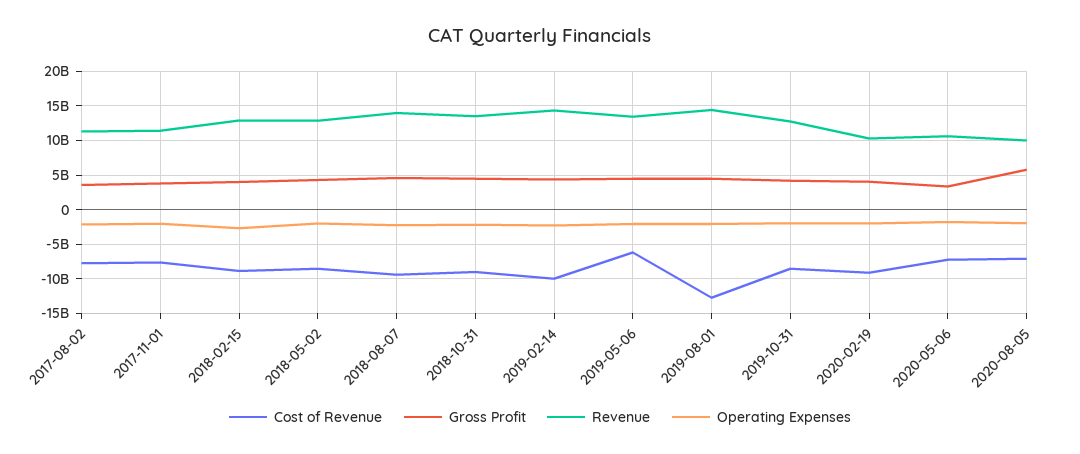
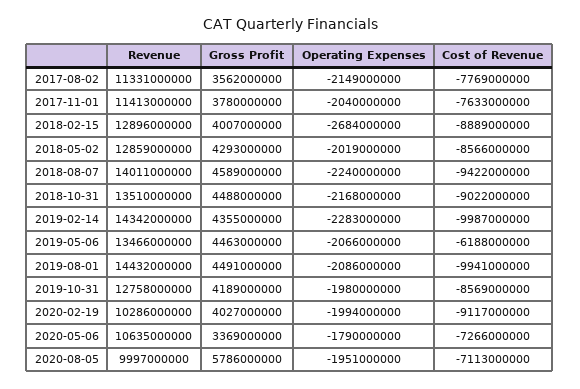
  {
    "Cost of Revenue": {
      "2017-08-02": -7769000000,
      "2017-11-01": -7633000000,
      "2018-02-15": -8889000000,
      "2018-05-02": -8566000000,
      "2018-08-07": -9422000000,
      "2018-10-31": -9022000000,
      "2019-02-14": -9987000000,
      "2019-05-06": -6188000000,
-     "2019-08-01": -13000000000,
+     "2019-08-01": -9941000000,
      "2019-10-31": -8569000000,
      "2020-02-19": -9117000000,
      "2020-05-06": -7266000000,
      "2020-08-05": -7113000000
    },
    "Gross Profit": {
      "2017-08-02": 3562000000,
      "2017-11-01": 3780000000,
      "2018-02-15": 4007000000,
      "2018-05-02": 4293000000,
      "2018-08-07": 4589000000,
      "2018-10-31": 4488000000,
      "2019-02-14": 4355000000,
      "2019-05-06": 4463000000,
      "2019-08-01": 4491000000,
      "2019-10-31": 4189000000,
      "2020-02-19": 4027000000,
      "2020-05-06": 3369000000,
      "2020-08-05": 5786000000
    },
    "Revenue": {
      "2017-08-02": 11331000000,
      "2017-11-01": 11413000000,
      "2018-02-15": 12896000000,
      "2018-05-02": 12859000000,
      "2018-08-07": 14011000000,
      "2018-10-31": 13510000000,
      "2019-02-14": 14342000000,
      "2019-05-06": 13466000000,
      "2019-08-01": 14432000000,
      "2019-10-31": 12758000000,
      "2020-02-19": 10286000000,
      "2020-05-06": 10635000000,
      "2020-08-05": 9997000000
    },
    "Operating Expenses": {
      "2017-08-02": -2149000000,
      "2017-11-01": -2040000000,
      "2018-02-15": -2684000000,
      "2018-05-02": -2019000000,
      "2018-08-07": -2240000000,
      "2018-10-31": -2168000000,
      "2019-02-14": -2283000000,
      "2019-05-06": -2066000000,
      "2019-08-01": -2086000000,
      "2019-10-31": -1980000000,
      "2020-02-19": -1994000000,
      "2020-05-06": -1790000000,
      "2020-08-05": -1951000000
    }
  }

